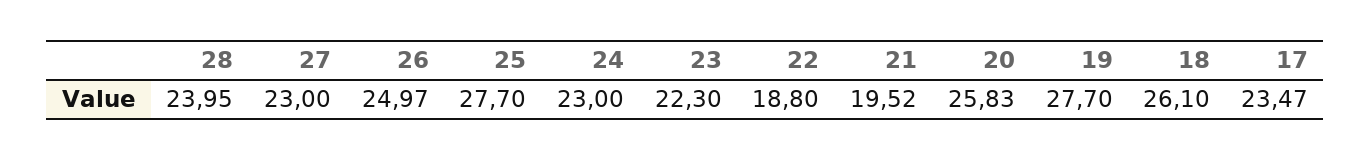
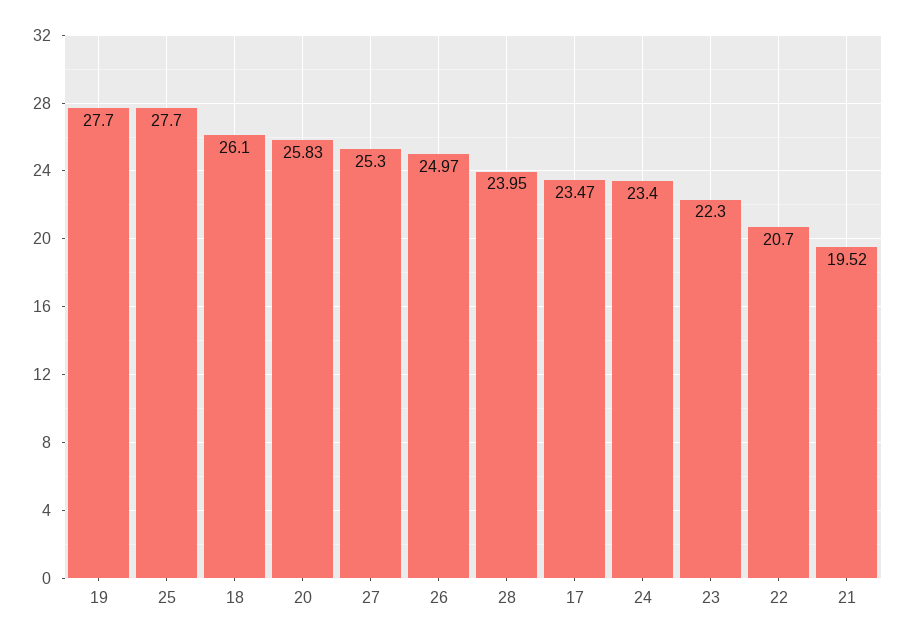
  {
    "28": 23.95,
-   "27": 23,
+   "27": 25.3,
    "26": 24.97,
    "25": 27.7,
-   "24": 23,
+   "24": 23.4,
    "23": 22.3,
-   "22": 18.8,
+   "22": 20.7,
    "21": 19.52,
    "20": 25.83,
    "19": 27.7,
    "18": 26.1,
    "17": 23.47
  }

